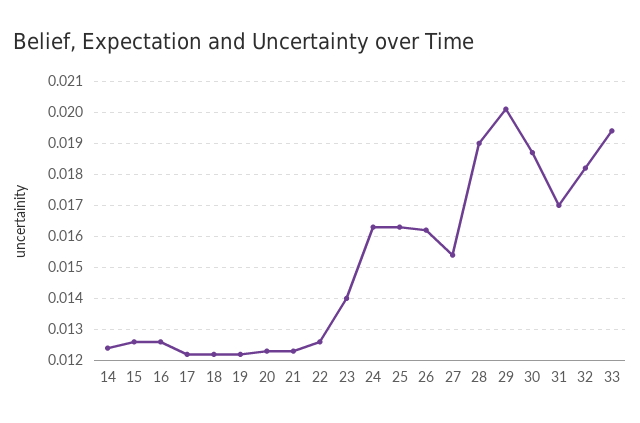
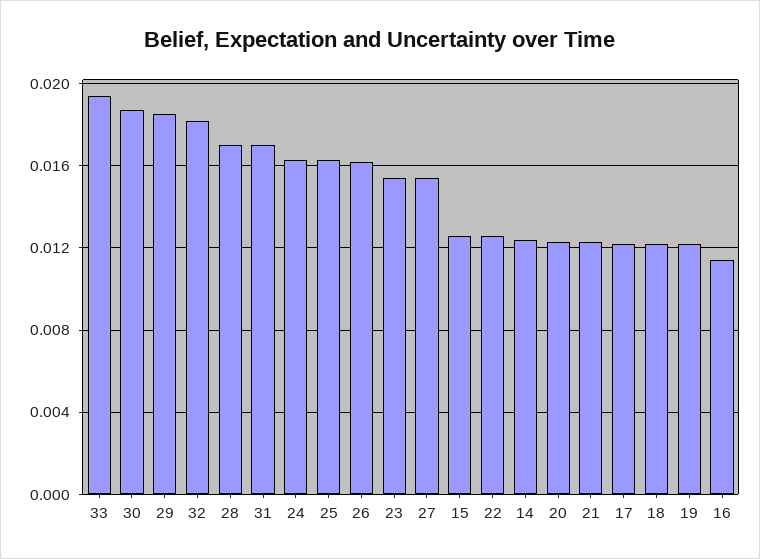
  {
    "14": 0.0125,
    "15": 0.0125,
-   "16": 0.0125,
+   "16": 0.0115,
    "17": 0.012,
    "18": 0.012,
    "19": 0.012,
    "20": 0.0125,
    "21": 0.0125,
    "22": 0.0125,
-   "23": 0.014,
+   "23": 0.0155,
    "24": 0.0165,
    "25": 0.0165,
    "26": 0.016,
    "27": 0.0155,
-   "28": 0.019,
+   "28": 0.017,
-   "29": 0.02,
+   "29": 0.0185,
    "30": 0.0185,
    "31": 0.017,
    "32": 0.018,
    "33": 0.0195
  }

